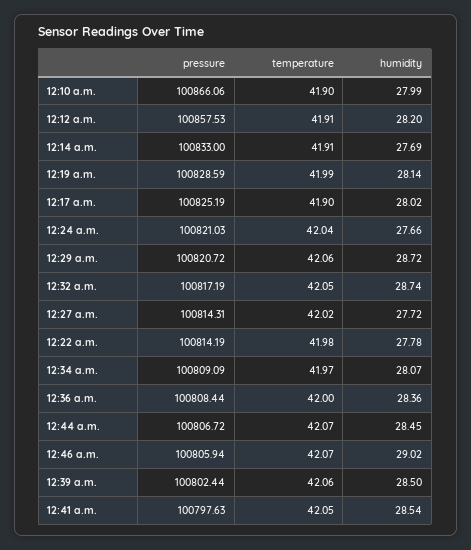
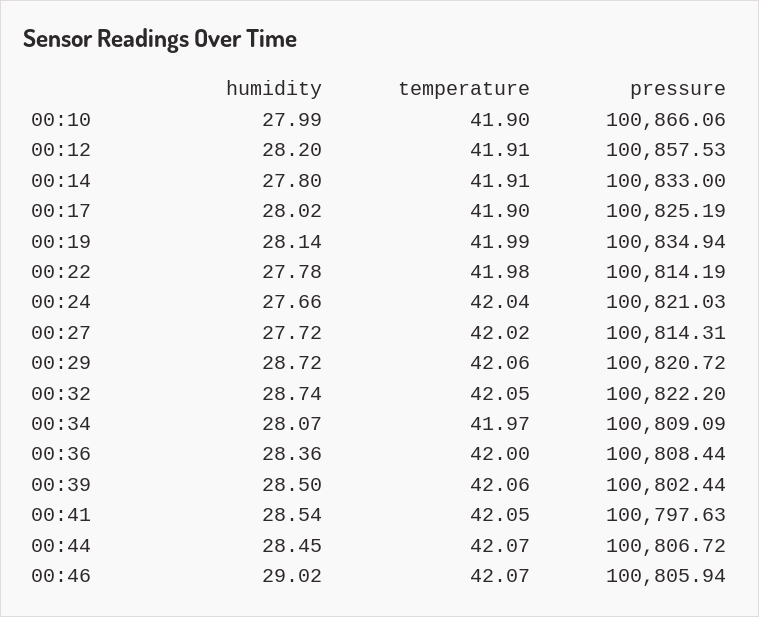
  {
    "pressure": {
      "12:10 a.m.": 100866.06,
      "12:12 a.m.": 100857.53,
      "12:14 a.m.": 100833,
-     "12:19 a.m.": 100828.59,
+     "12:19 a.m.": 100834.94,
      "12:17 a.m.": 100825.19,
      "12:24 a.m.": 100821.03,
      "12:29 a.m.": 100820.72,
-     "12:32 a.m.": 100817.19,
+     "12:32 a.m.": 100822.2,
      "12:27 a.m.": 100814.31,
      "12:22 a.m.": 100814.19,
      "12:34 a.m.": 100809.09,
      "12:36 a.m.": 100808.44,
      "12:44 a.m.": 100806.72,
      "12:46 a.m.": 100805.94,
      "12:39 a.m.": 100802.44,
      "12:41 a.m.": 100797.63
    },
    "temperature": {
      "12:10 a.m.": 41.9,
      "12:12 a.m.": 41.91,
      "12:14 a.m.": 41.91,
      "12:19 a.m.": 41.99,
      "12:17 a.m.": 41.9,
      "12:24 a.m.": 42.04,
      "12:29 a.m.": 42.06,
      "12:32 a.m.": 42.05,
      "12:27 a.m.": 42.02,
      "12:22 a.m.": 41.98,
      "12:34 a.m.": 41.97,
      "12:36 a.m.": 42,
      "12:44 a.m.": 42.07,
      "12:46 a.m.": 42.07,
      "12:39 a.m.": 42.06,
      "12:41 a.m.": 42.05
    },
    "humidity": {
      "12:10 a.m.": 27.99,
      "12:12 a.m.": 28.2,
-     "12:14 a.m.": 27.69,
+     "12:14 a.m.": 27.8,
      "12:19 a.m.": 28.14,
      "12:17 a.m.": 28.02,
      "12:24 a.m.": 27.66,
      "12:29 a.m.": 28.72,
      "12:32 a.m.": 28.74,
      "12:27 a.m.": 27.72,
      "12:22 a.m.": 27.78,
      "12:34 a.m.": 28.07,
      "12:36 a.m.": 28.36,
      "12:44 a.m.": 28.45,
      "12:46 a.m.": 29.02,
      "12:39 a.m.": 28.5,
      "12:41 a.m.": 28.54
    }
  }

